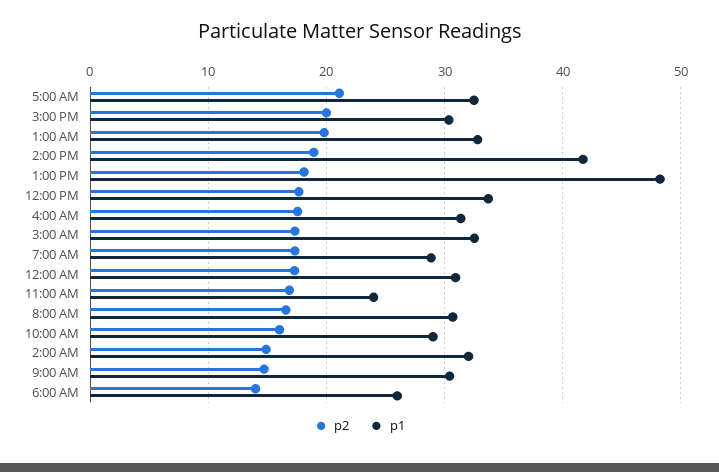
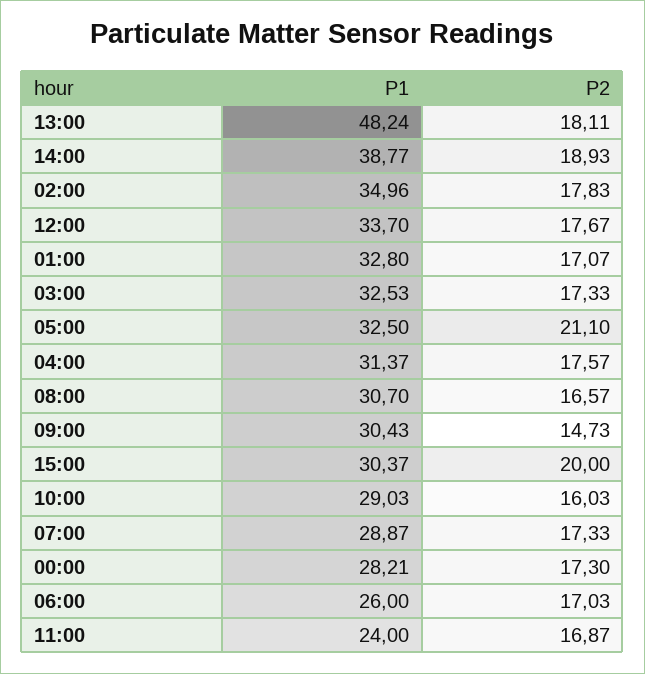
  {
    "p2": {
      "5:00 AM": 21.1,
      "3:00 PM": 20,
-     "1:00 AM": 20,
+     "1:00 AM": 17.07,
      "2:00 PM": 18.93,
      "1:00 PM": 18.11,
      "12:00 PM": 17.67,
      "4:00 AM": 17.57,
      "3:00 AM": 17.33,
      "7:00 AM": 17.33,
      "12:00 AM": 17.3,
      "11:00 AM": 16.87,
      "8:00 AM": 16.57,
      "10:00 AM": 16.03,
-     "2:00 AM": 15,
+     "2:00 AM": 17.83,
      "9:00 AM": 14.73,
-     "6:00 AM": 14
+     "6:00 AM": 17.03
    },
    "p1": {
      "5:00 AM": 32.5,
      "3:00 PM": 30.37,
      "1:00 AM": 32.8,
-     "2:00 PM": 42,
+     "2:00 PM": 38.77,
      "1:00 PM": 48.24,
      "12:00 PM": 33.7,
      "4:00 AM": 31.37,
      "3:00 AM": 32.53,
      "7:00 AM": 28.87,
-     "12:00 AM": 31,
+     "12:00 AM": 28.21,
      "11:00 AM": 24,
      "8:00 AM": 30.7,
      "10:00 AM": 29.03,
-     "2:00 AM": 32,
+     "2:00 AM": 34.96,
      "9:00 AM": 30.43,
      "6:00 AM": 26
    }
  }

